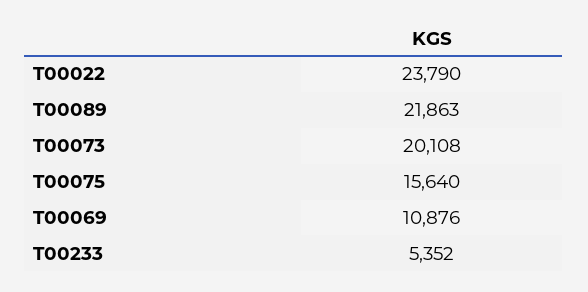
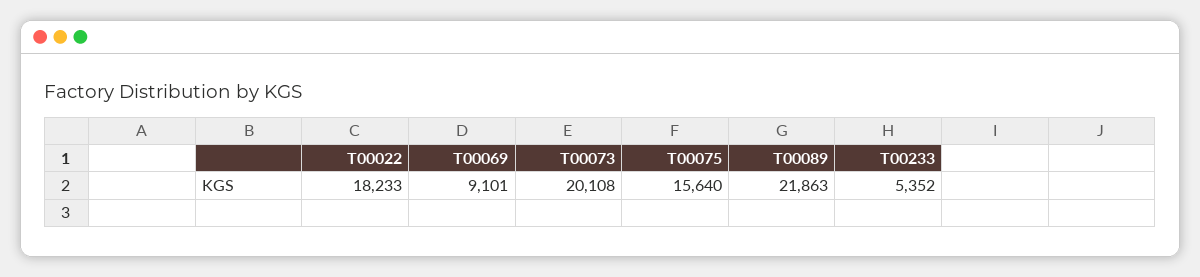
  {
-   "T00022": 23790,
+   "T00022": 18233,
    "T00089": 21863,
    "T00073": 20108,
    "T00075": 15640,
-   "T00069": 10876,
+   "T00069": 9101,
    "T00233": 5352
  }

